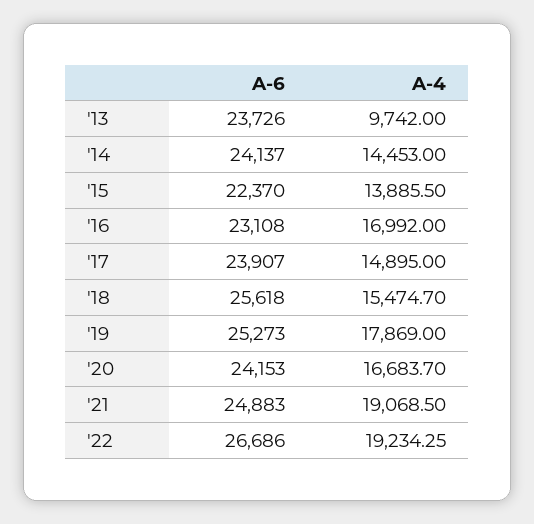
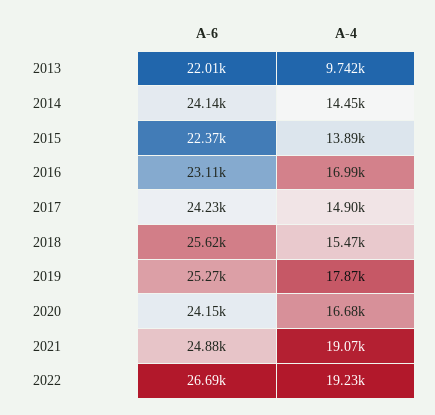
  {
    "A-6": {
-     "'13": 23726,
+     "'13": 22010,
      "'14": 24137,
      "'15": 22370,
      "'16": 23108,
-     "'17": 23907,
+     "'17": 24230,
      "'18": 25618,
      "'19": 25273,
      "'20": 24153,
      "'21": 24883,
      "'22": 26686
    },
    "A-4": {
      "'13": 9742,
      "'14": 14453,
      "'15": 13885.5,
      "'16": 16992,
      "'17": 14895,
      "'18": 15474.7,
      "'19": 17869,
      "'20": 16683.7,
      "'21": 19068.5,
      "'22": 19234.25
    }
  }

